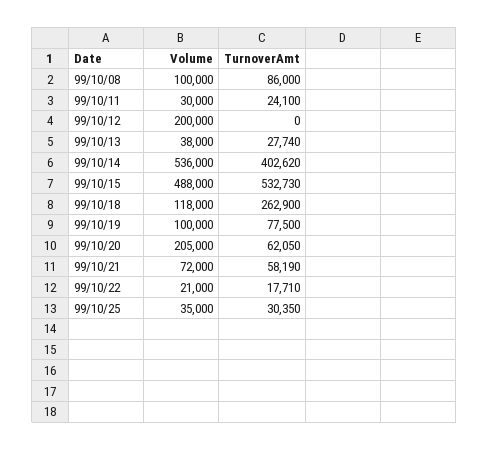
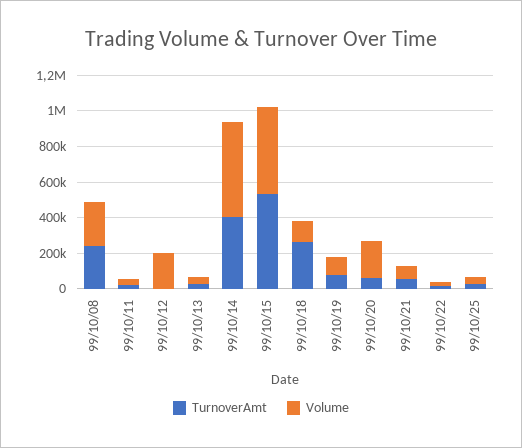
  {
    "Volume": {
-     "99/10/08": 100000,
+     "99/10/08": 250000,
      "99/10/11": 30000,
      "99/10/12": 200000,
      "99/10/13": 38000,
      "99/10/14": 536000,
      "99/10/15": 488000,
      "99/10/18": 118000,
      "99/10/19": 100000,
      "99/10/20": 205000,
      "99/10/21": 72000,
      "99/10/22": 21000,
      "99/10/25": 35000
    },
    "TurnoverAmt": {
-     "99/10/08": 86000,
+     "99/10/08": 250000,
      "99/10/11": 24100,
      "99/10/12": 0,
      "99/10/13": 27740,
      "99/10/14": 402620,
      "99/10/15": 532730,
      "99/10/18": 262900,
      "99/10/19": 77500,
      "99/10/20": 62050,
      "99/10/21": 58190,
      "99/10/22": 17710,
      "99/10/25": 30350
    }
  }

